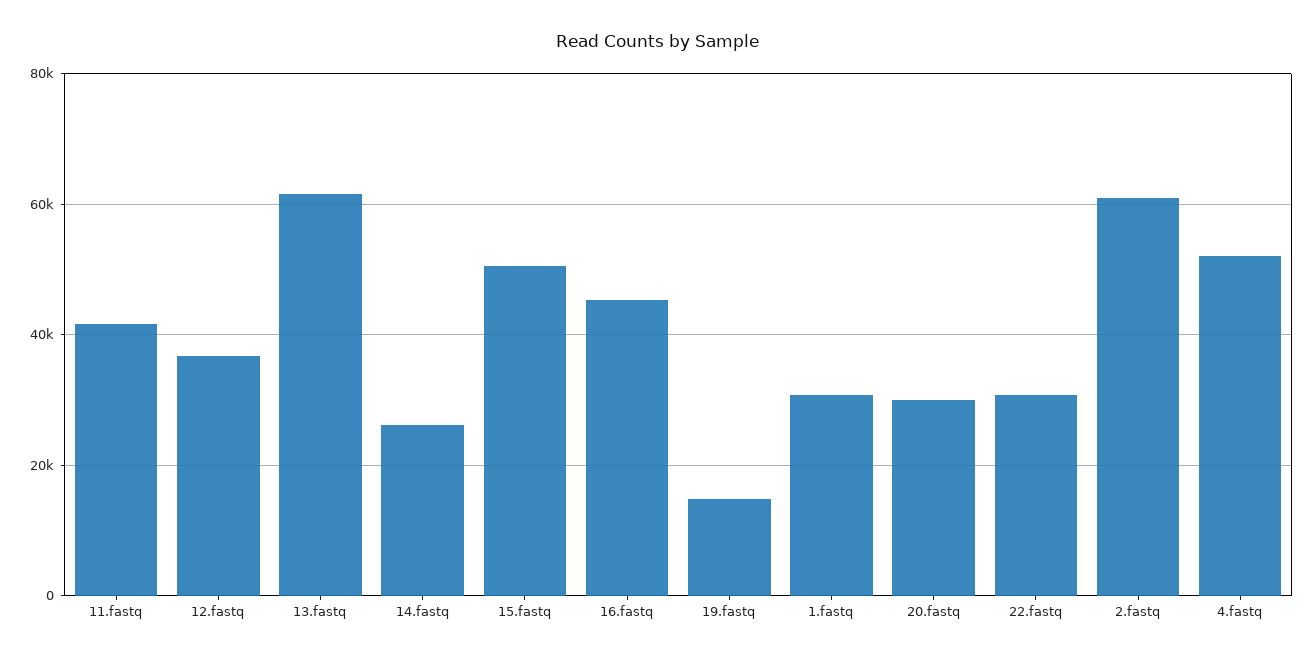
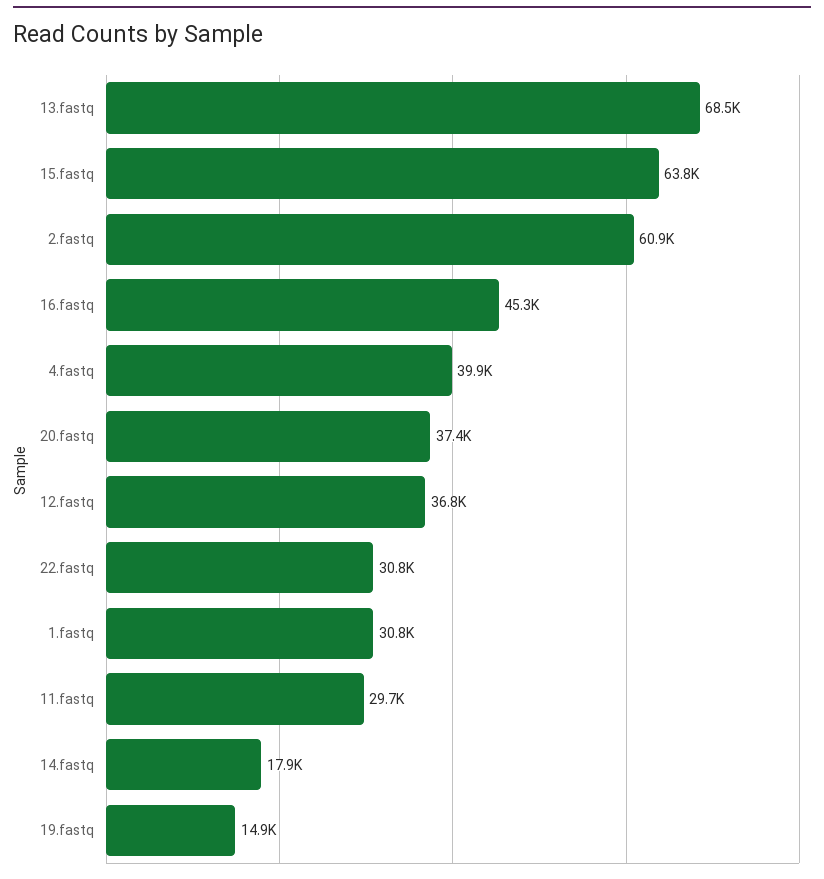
  {
-   "11.fastq": 42000,
+   "11.fastq": 29700,
    "12.fastq": 36800,
-   "13.fastq": 62000,
+   "13.fastq": 68500,
-   "14.fastq": 26000,
+   "14.fastq": 17900,
-   "15.fastq": 50000,
+   "15.fastq": 63800,
    "16.fastq": 45300,
    "19.fastq": 14900,
    "1.fastq": 30800,
-   "20.fastq": 30000,
+   "20.fastq": 37400,
    "22.fastq": 30800,
    "2.fastq": 60900,
-   "4.fastq": 52000
+   "4.fastq": 39900
  }

